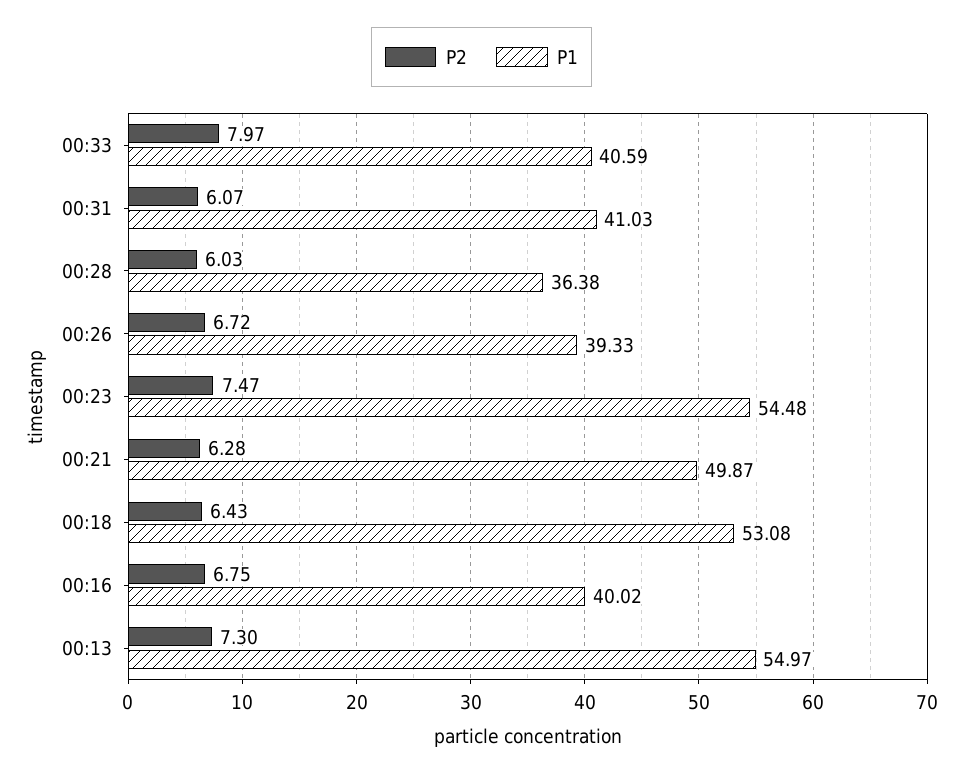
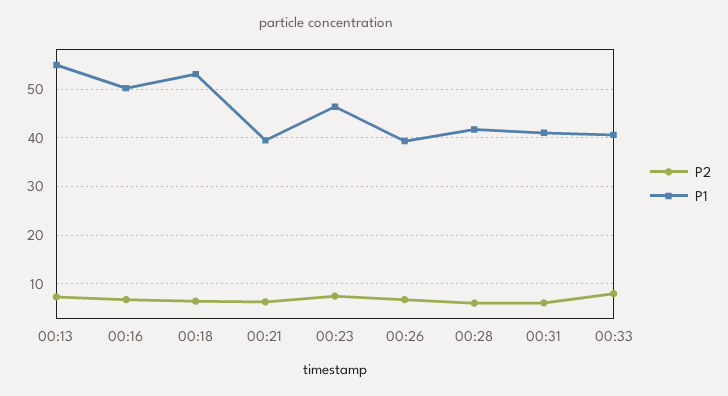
  {
    "P2": {
      "00:33": 7.97,
      "00:31": 6.07,
      "00:28": 6.03,
      "00:26": 6.72,
      "00:23": 7.47,
      "00:21": 6.28,
      "00:18": 6.43,
      "00:16": 6.75,
      "00:13": 7.3
    },
    "P1": {
      "00:33": 40.59,
      "00:31": 41.03,
-     "00:28": 36.38,
+     "00:28": 42,
      "00:26": 39.33,
-     "00:23": 54.48,
+     "00:23": 46,
-     "00:21": 49.87,
+     "00:21": 40,
      "00:18": 53.08,
-     "00:16": 40.02,
+     "00:16": 50,
      "00:13": 54.97
    }
  }

